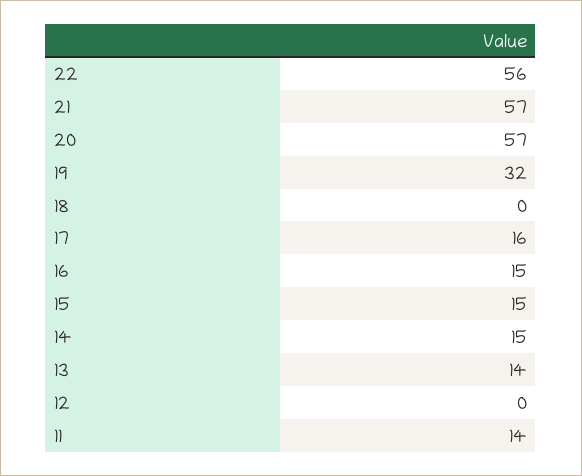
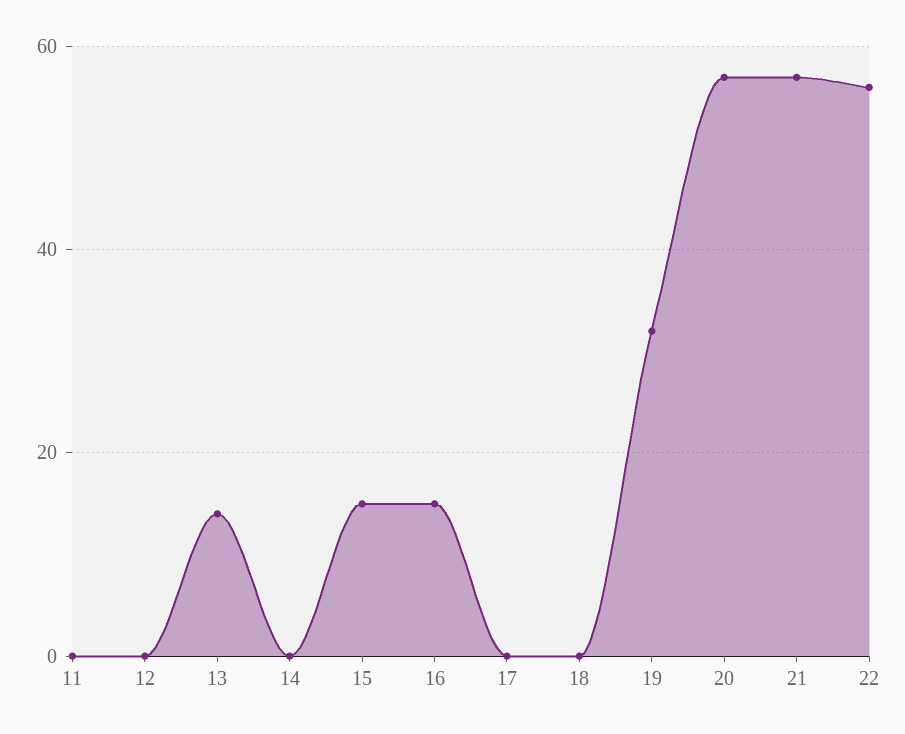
  {
    "22": 56,
    "21": 57,
    "20": 57,
    "19": 32,
    "18": 0,
-   "17": 16,
+   "17": 0,
    "16": 15,
    "15": 15,
-   "14": 15,
+   "14": 0,
    "13": 14,
    "12": 0,
-   "11": 14
+   "11": 0
  }

